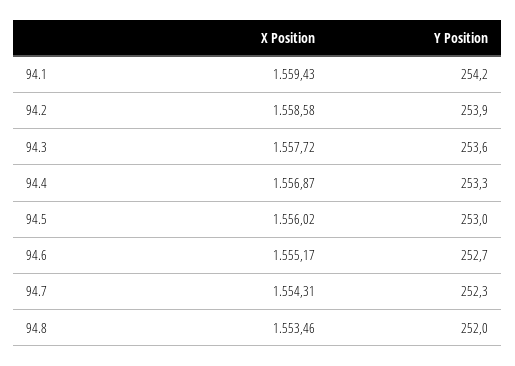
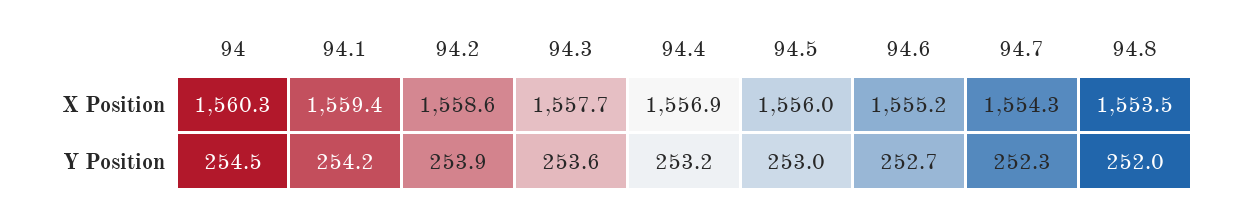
  {
    "X Position": {
      "94.1": 1559.43,
      "94.2": 1558.58,
      "94.3": 1557.72,
      "94.4": 1556.87,
      "94.5": 1556.02,
      "94.6": 1555.17,
      "94.7": 1554.31,
-     "94.8": 1553.46
+     "94.8": 1553.46,
+     "94": 1560.3
    },
    "Y Position": {
      "94.1": 254.2,
      "94.2": 253.9,
      "94.3": 253.6,
-     "94.4": 253.3,
+     "94.4": 253.2,
      "94.5": 253,
      "94.6": 252.7,
      "94.7": 252.3,
-     "94.8": 252
+     "94.8": 252,
+     "94": 254.5
    }
  }

